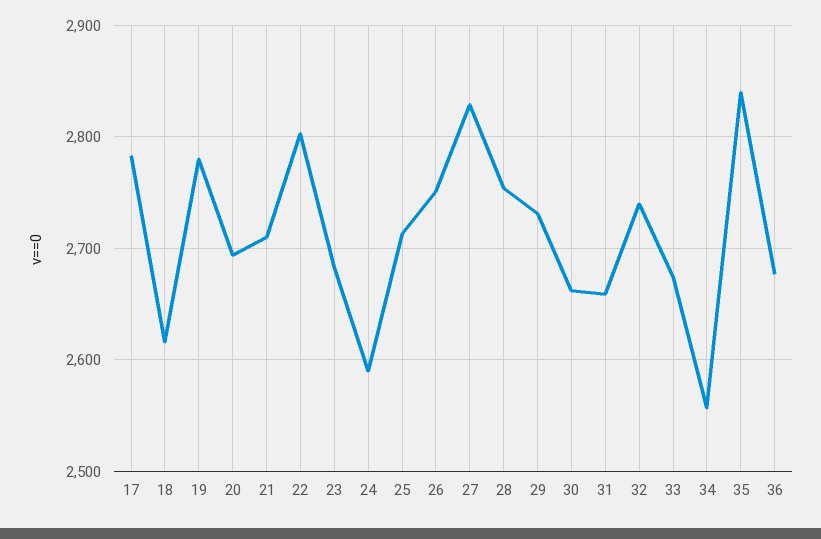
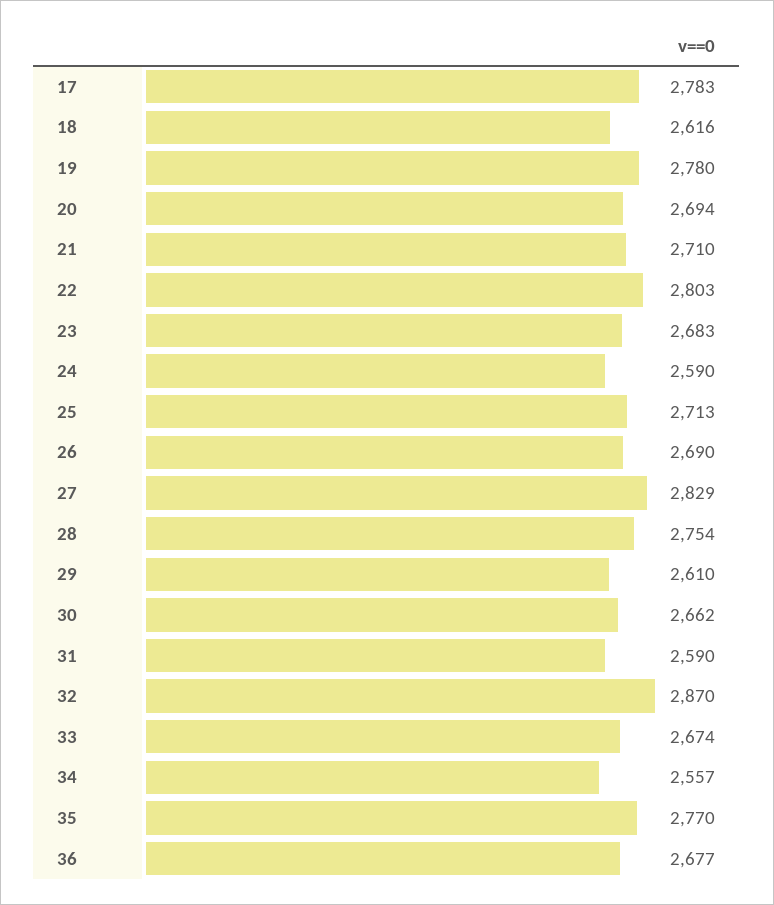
  {
    "17": 2783,
    "18": 2616,
    "19": 2780,
    "20": 2694,
    "21": 2710,
    "22": 2803,
    "23": 2683,
    "24": 2590,
    "25": 2713,
-   "26": 2750,
+   "26": 2690,
    "27": 2829,
    "28": 2754,
-   "29": 2730,
+   "29": 2610,
    "30": 2662,
-   "31": 2660,
+   "31": 2590,
-   "32": 2740,
+   "32": 2870,
    "33": 2674,
    "34": 2557,
-   "35": 2840,
+   "35": 2770,
    "36": 2677
  }

